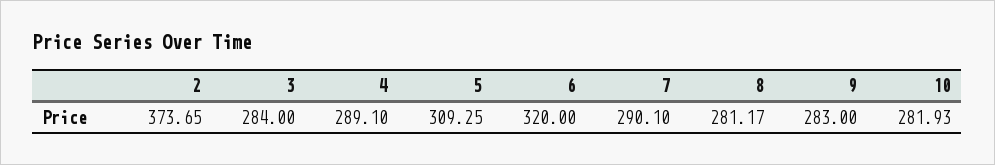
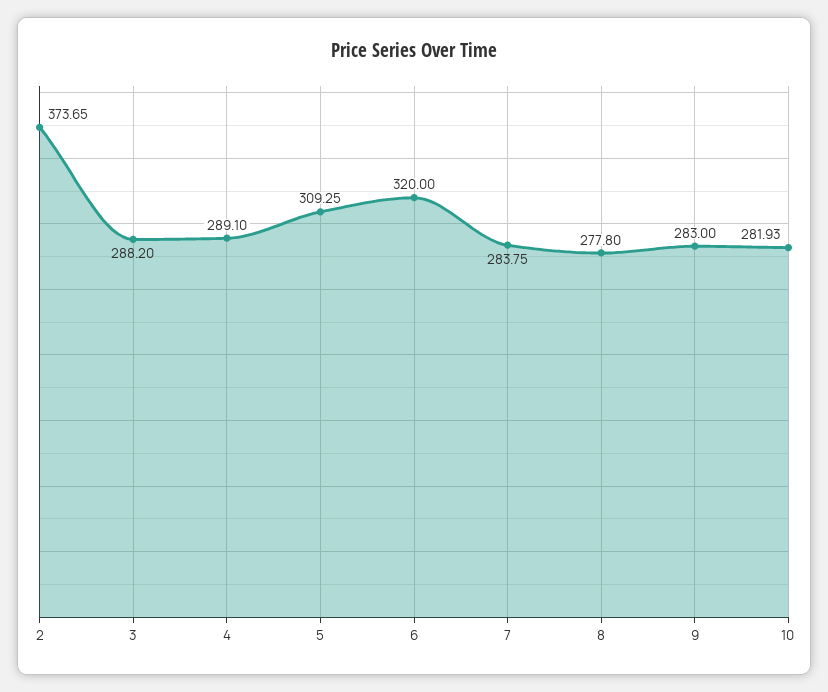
  {
    "2": 373.65,
-   "3": 284,
+   "3": 288.2,
    "4": 289.1,
    "5": 309.25,
    "6": 320,
-   "7": 290.1,
+   "7": 283.75,
-   "8": 281.17,
+   "8": 277.8,
    "9": 283,
    "10": 281.93
  }

